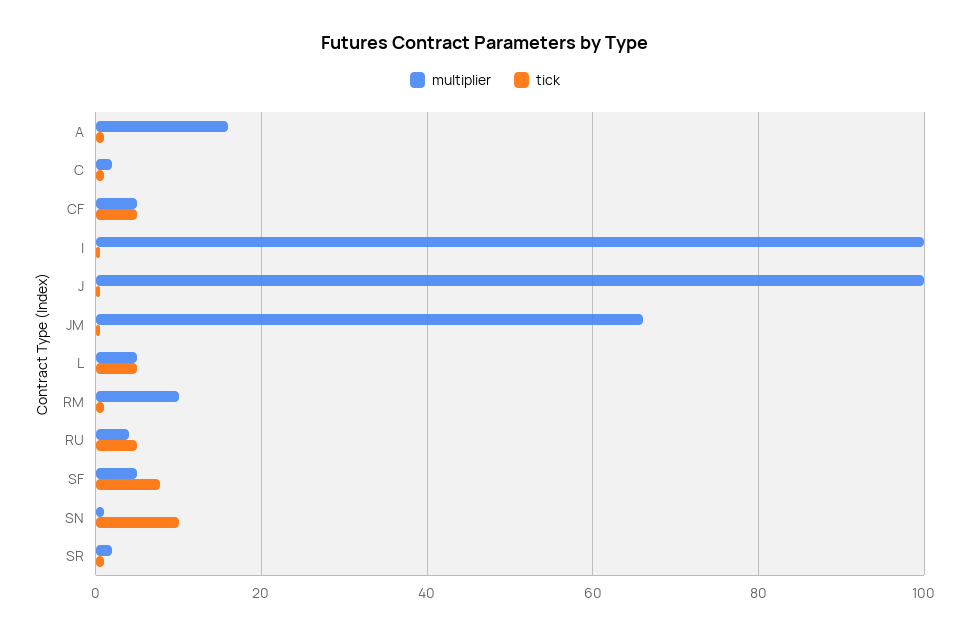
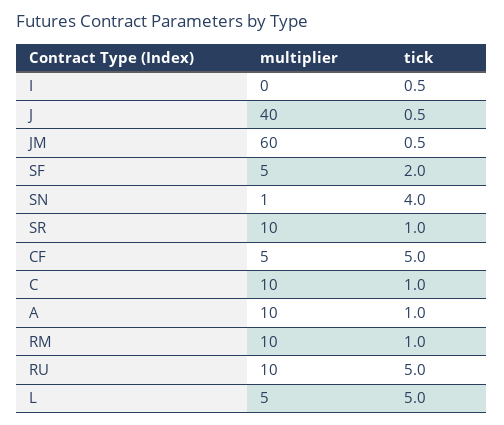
  {
    "multiplier": {
-     "A": 16,
+     "A": 10,
-     "C": 2,
+     "C": 10,
      "CF": 5,
-     "I": 100,
+     "I": 0,
-     "J": 100,
+     "J": 40,
-     "JM": 66,
+     "JM": 60,
      "L": 5,
      "RM": 10,
-     "RU": 4,
+     "RU": 10,
      "SF": 5,
      "SN": 1,
-     "SR": 2
+     "SR": 10
    },
    "tick": {
      "A": 1,
      "C": 1,
      "CF": 5,
      "I": 0.5,
      "J": 0.5,
      "JM": 0.5,
      "L": 5,
      "RM": 1,
      "RU": 5,
-     "SF": 8,
+     "SF": 2,
-     "SN": 10,
+     "SN": 4,
      "SR": 1
    }
  }

